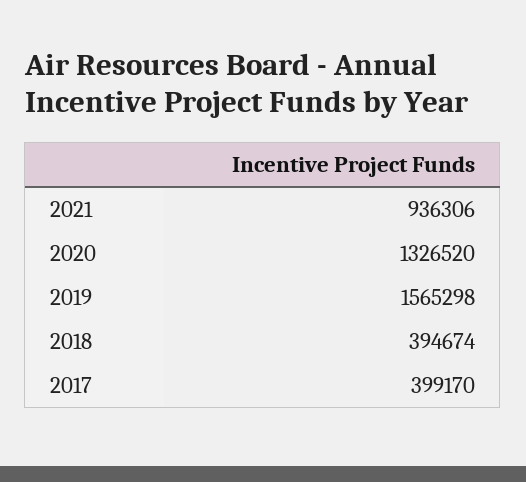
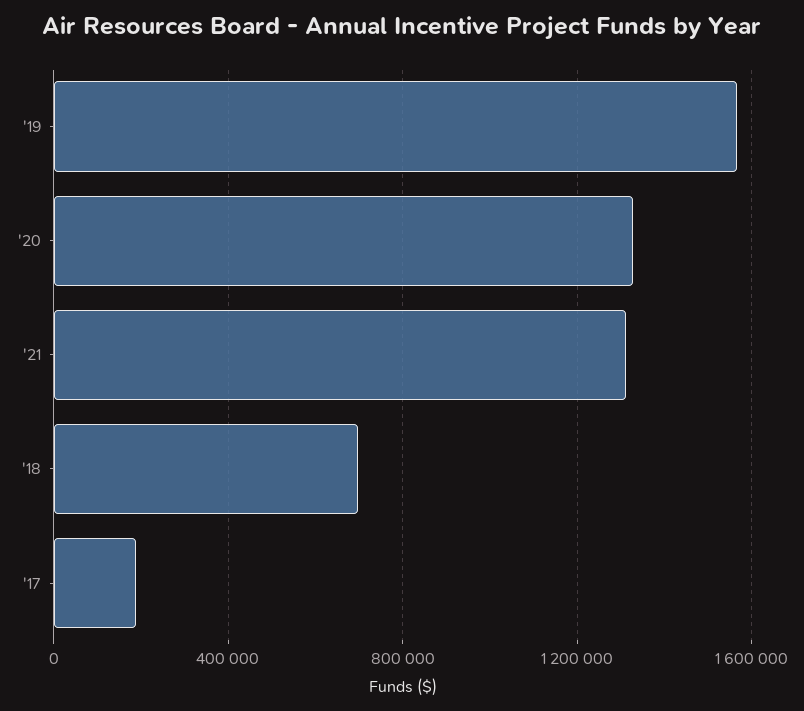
  {
-   "2021": 936306,
+   "2021": 1300000,
    "2020": 1326520,
    "2019": 1565298,
-   "2018": 394674,
+   "2018": 700000,
-   "2017": 399170
+   "2017": 200000
  }

